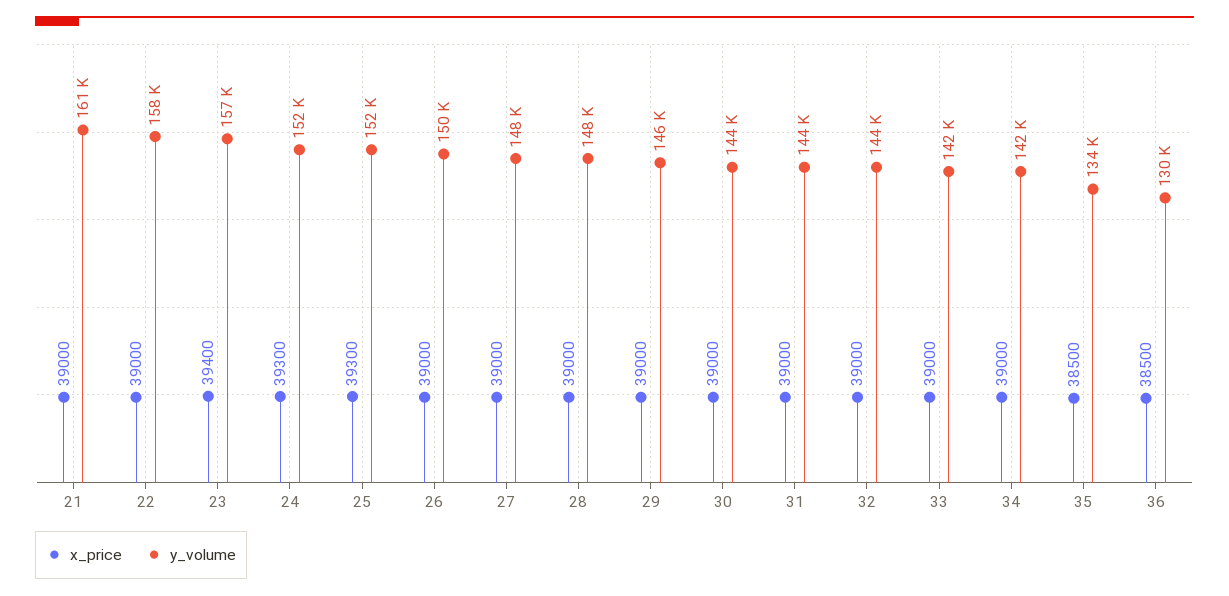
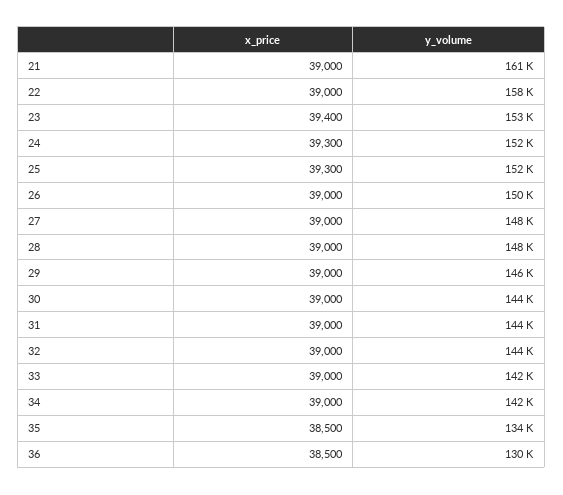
  {
    "x_price": {
      "21": 39000,
      "22": 39000,
      "23": 39400,
      "24": 39300,
      "25": 39300,
      "26": 39000,
      "27": 39000,
      "28": 39000,
      "29": 39000,
      "30": 39000,
      "31": 39000,
      "32": 39000,
      "33": 39000,
      "34": 39000,
      "35": 38500,
      "36": 38500
    },
    "y_volume": {
      "21": 161000,
      "22": 158000,
-     "23": 157000,
+     "23": 153000,
      "24": 152000,
      "25": 152000,
      "26": 150000,
      "27": 148000,
      "28": 148000,
      "29": 146000,
      "30": 144000,
      "31": 144000,
      "32": 144000,
      "33": 142000,
      "34": 142000,
      "35": 134000,
      "36": 130000
    }
  }

